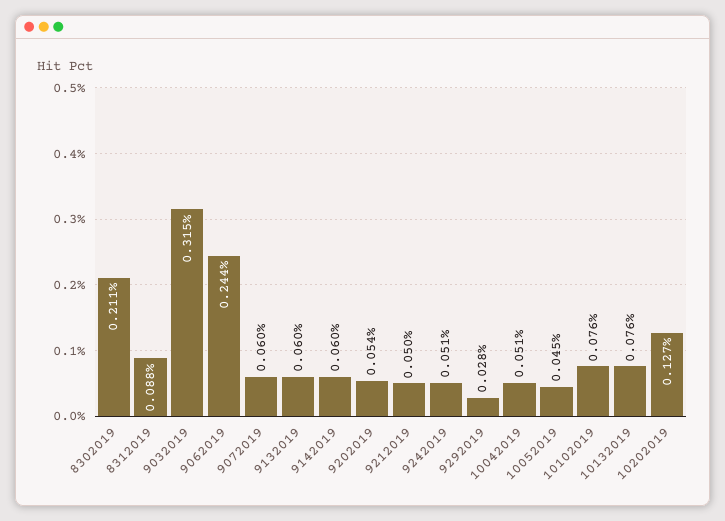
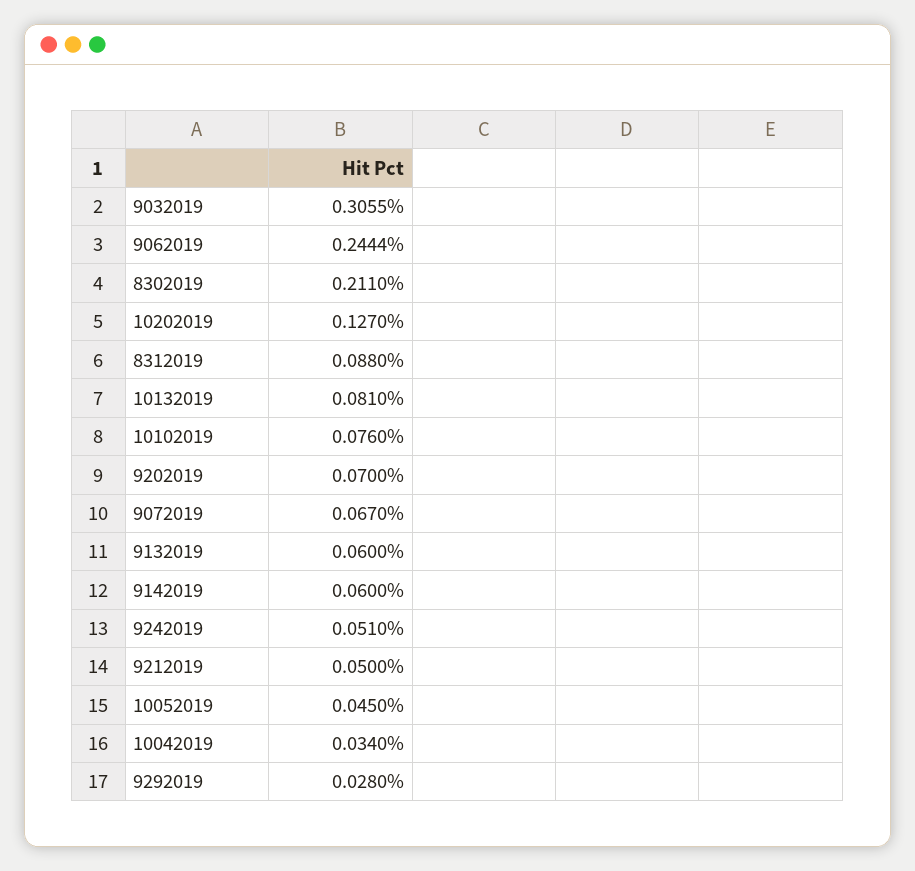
  {
    "8302019": 0.211,
    "8312019": 0.088,
-   "9032019": 0.315,
+   "9032019": 0.3055,
    "9062019": 0.2444,
-   "9072019": 0.06,
+   "9072019": 0.067,
    "9132019": 0.06,
    "9142019": 0.06,
-   "9202019": 0.054,
+   "9202019": 0.07,
    "9212019": 0.05,
    "9242019": 0.051,
    "9292019": 0.028,
-   "10042019": 0.051,
+   "10042019": 0.034,
    "10052019": 0.045,
    "10102019": 0.076,
-   "10132019": 0.076,
+   "10132019": 0.081,
    "10202019": 0.127
  }

